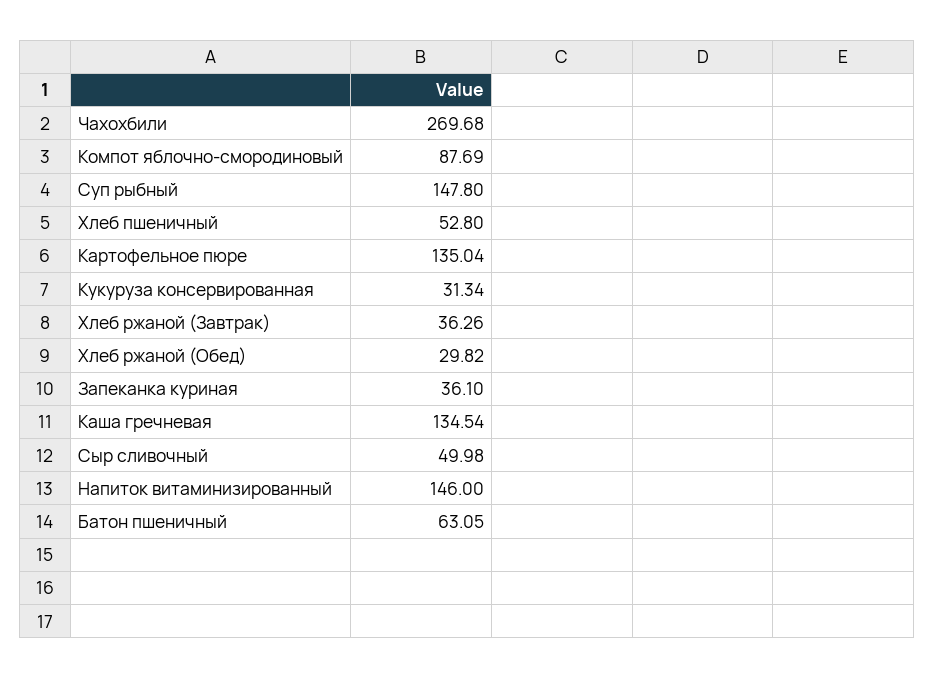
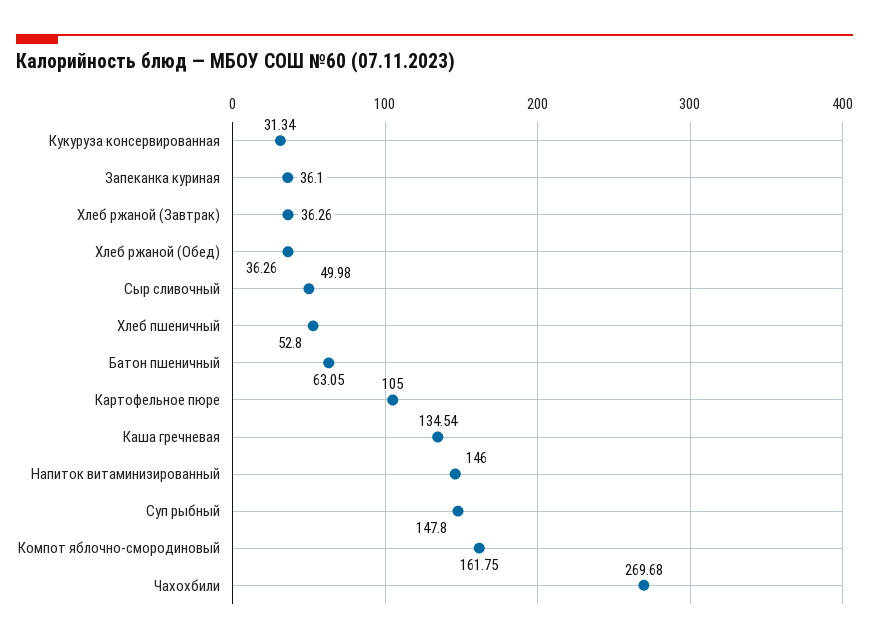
  {
    "Чахохбили": 269.68,
-   "Компот яблочно-смородиновый": 87.69,
+   "Компот яблочно-смородиновый": 161.75,
    "Суп рыбный": 147.8,
    "Хлеб пшеничный": 52.8,
-   "Картофельное пюре": 135.04,
+   "Картофельное пюре": 105,
    "Кукуруза консервированная": 31.34,
    "Хлеб ржаной (Завтрак)": 36.26,
-   "Хлеб ржаной (Обед)": 29.82,
+   "Хлеб ржаной (Обед)": 36.26,
    "Запеканка куриная": 36.1,
    "Каша гречневая": 134.54,
    "Сыр сливочный": 49.98,
    "Напиток витаминизированный": 146,
    "Батон пшеничный": 63.05
  }

